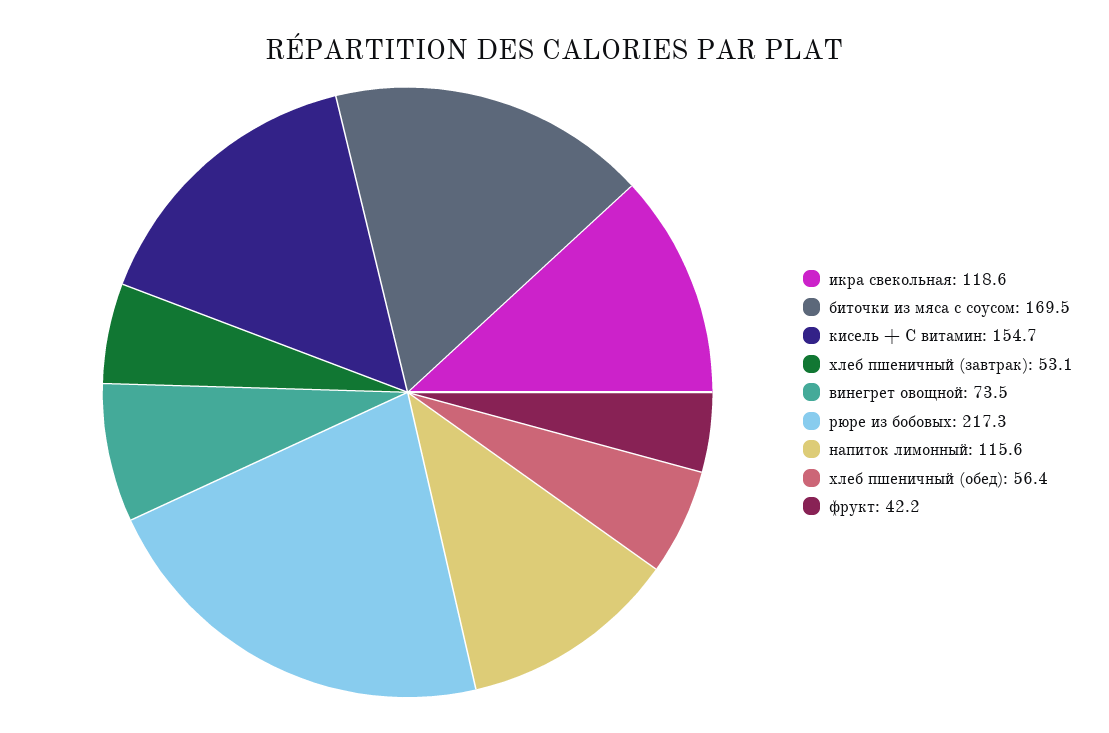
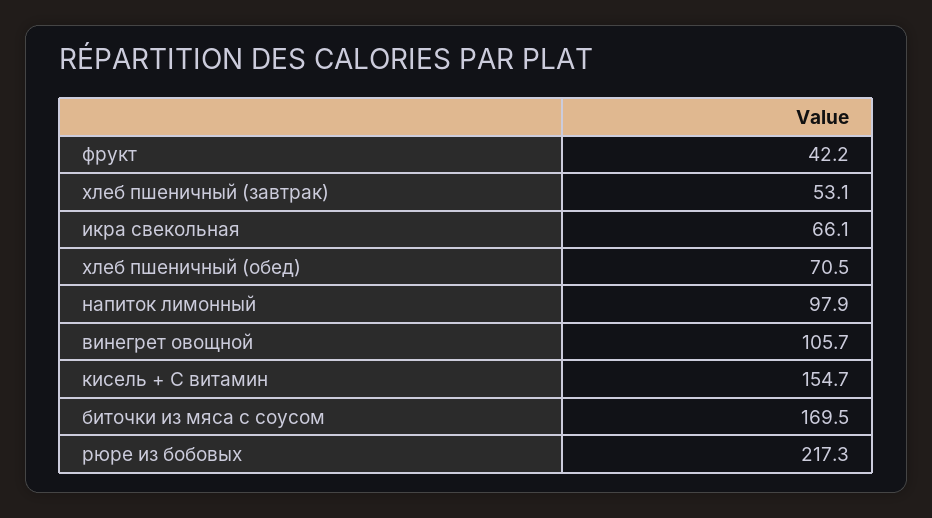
  {
-   "икра свекольная": 118.6,
+   "икра свекольная": 66.1,
    "биточки из мяса с соусом": 169.5,
    "кисель + С витамин": 154.7,
    "хлеб пшеничный (завтрак)": 53.1,
-   "винегрет овощной": 73.5,
+   "винегрет овощной": 105.7,
    "рюре из бобовых": 217.3,
-   "напиток лимонный": 115.6,
+   "напиток лимонный": 97.9,
-   "хлеб пшеничный (обед)": 56.4,
+   "хлеб пшеничный (обед)": 70.5,
    "фрукт": 42.2
  }

